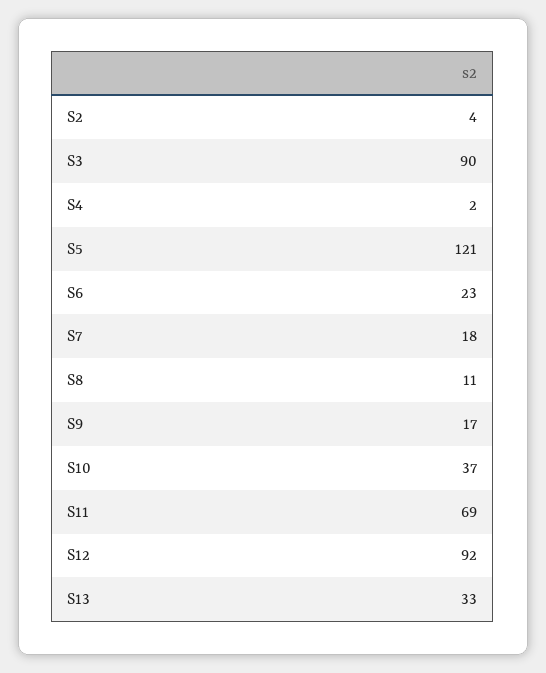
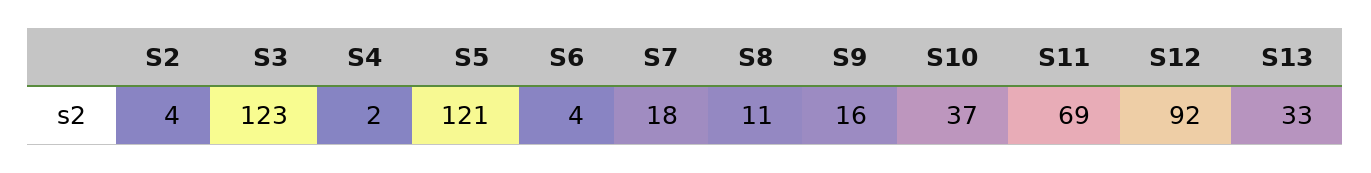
  {
    "S2": 4,
-   "S3": 90,
+   "S3": 123,
    "S4": 2,
    "S5": 121,
-   "S6": 23,
+   "S6": 4,
    "S7": 18,
    "S8": 11,
-   "S9": 17,
+   "S9": 16,
    "S10": 37,
    "S11": 69,
    "S12": 92,
    "S13": 33
  }

